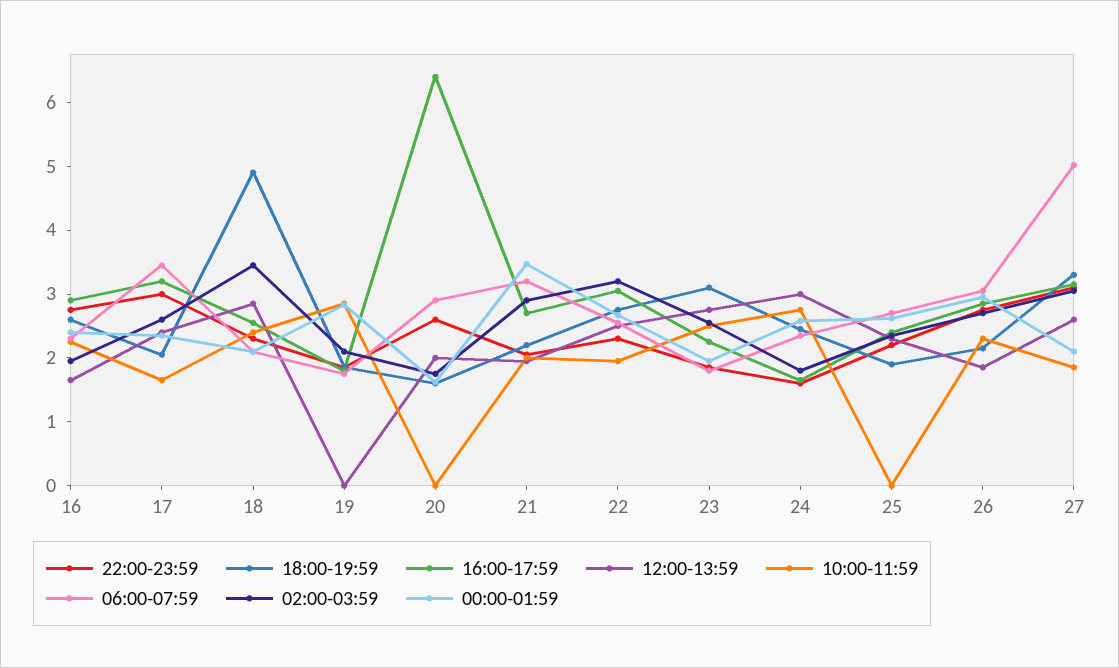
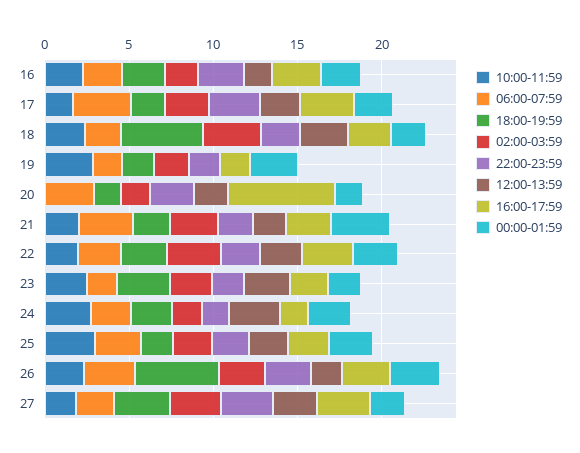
  {
    "22:00-23:59": {
      "16": 2.8,
      "17": 3,
      "18": 2.4,
      "19": 1.8,
      "20": 2.6,
      "21": 2,
      "22": 2.4,
      "23": 1.8,
      "24": 1.6,
      "25": 2.2,
      "26": 2.8,
      "27": 3.2
    },
    "18:00-19:59": {
      "16": 2.6,
      "17": 2,
      "18": 5,
      "19": 1.8,
      "20": 1.6,
      "21": 2.2,
      "22": 2.8,
      "23": 3.2,
      "24": 2.4,
      "25": 2,
-     "26": 2.2,
+     "26": 5,
      "27": 3.4
    },
    "16:00-17:59": {
      "16": 3,
      "17": 3.2,
      "18": 2.6,
      "19": 1.8,
      "20": 6.4,
      "21": 2.8,
      "22": 3,
      "23": 2.2,
      "24": 1.6,
      "25": 2.4,
      "26": 2.8,
      "27": 3.2
    },
    "12:00-13:59": {
      "16": 1.6,
      "17": 2.4,
      "18": 2.8,
      "19": 0,
      "20": 2,
      "21": 2,
      "22": 2.6,
      "23": 2.8,
      "24": 3,
      "25": 2.4,
      "26": 1.8,
      "27": 2.6
    },
    "10:00-11:59": {
      "16": 2.2,
      "17": 1.6,
      "18": 2.4,
      "19": 2.8,
      "20": 0,
      "21": 2,
      "22": 2,
      "23": 2.6,
      "24": 2.8,
-     "25": 0,
+     "25": 3,
      "26": 2.4,
      "27": 1.8
    },
    "06:00-07:59": {
      "16": 2.4,
      "17": 3.4,
      "18": 2.2,
      "19": 1.8,
      "20": 3,
      "21": 3.2,
      "22": 2.6,
      "23": 1.8,
      "24": 2.4,
      "25": 2.8,
      "26": 3,
-     "27": 5
+     "27": 2
    },
    "02:00-03:59": {
      "16": 2,
      "17": 2.6,
      "18": 3.4,
      "19": 2.2,
      "20": 1.8,
      "21": 3,
      "22": 3.2,
      "23": 2.6,
      "24": 1.8,
      "25": 2.4,
      "26": 2.8,
      "27": 3
    },
    "00:00-01:59": {
      "16": 2.4,
      "17": 2.4,
      "18": 2.2,
      "19": 2.8,
      "20": 1.6,
      "21": 3.4,
      "22": 2.6,
      "23": 2,
      "24": 2.6,
      "25": 2.6,
      "26": 3,
      "27": 2.2
    }
  }

